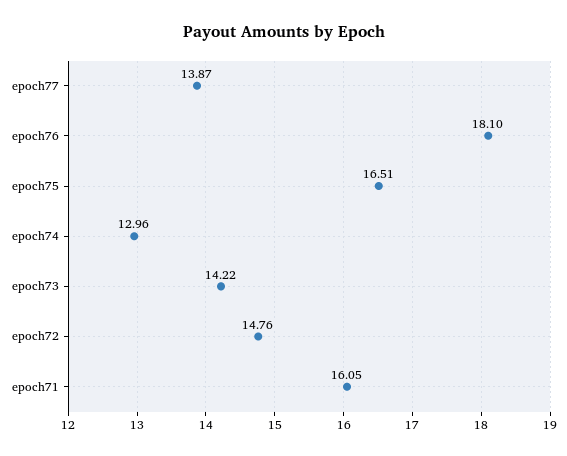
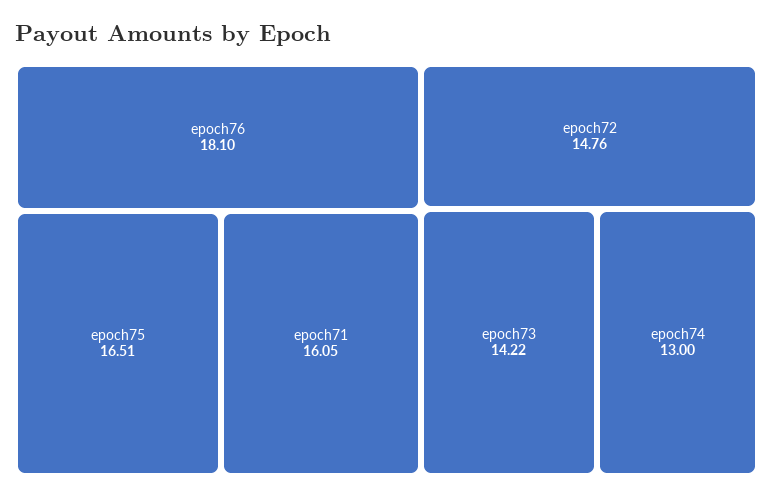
  {
-   "epoch77": 13.87,
    "epoch76": 18.1,
    "epoch75": 16.51,
-   "epoch74": 12.96,
+   "epoch74": 13,
    "epoch73": 14.22,
    "epoch72": 14.76,
    "epoch71": 16.05
  }

